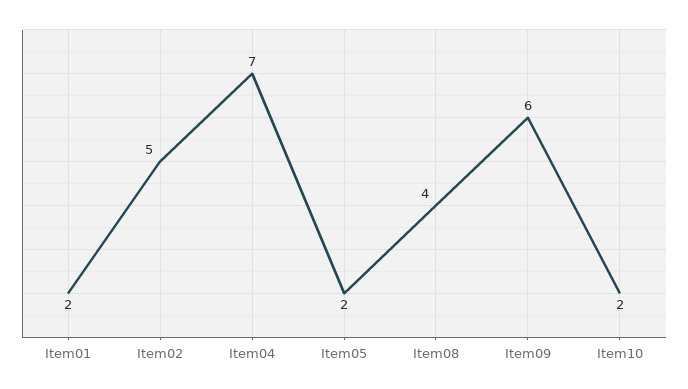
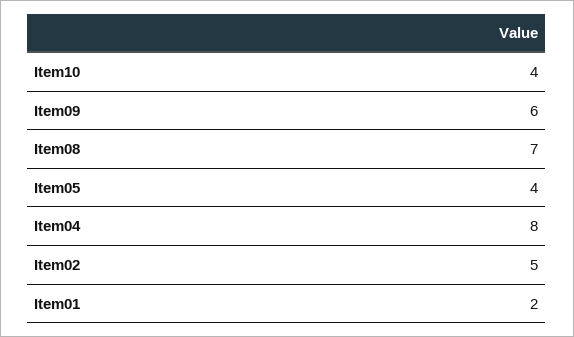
  {
    "Item01": 2,
    "Item02": 5,
-   "Item04": 7,
+   "Item04": 8,
-   "Item05": 2,
+   "Item05": 4,
-   "Item08": 4,
+   "Item08": 7,
    "Item09": 6,
-   "Item10": 2
+   "Item10": 4
  }

